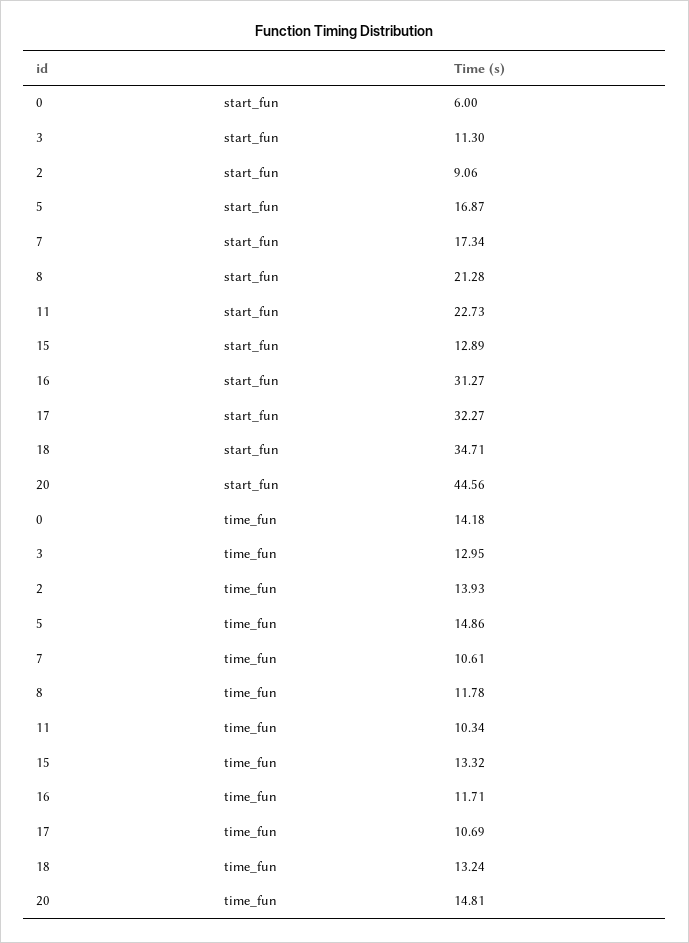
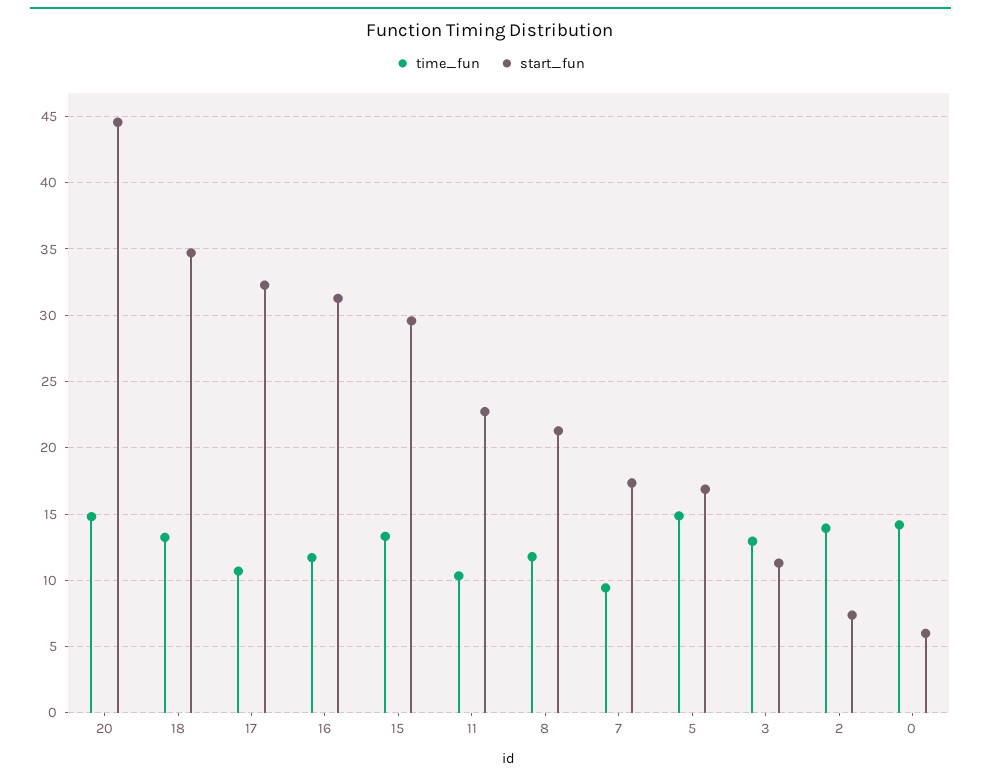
  {
    "start_fun": {
      "0": 6,
      "3": 11.3,
-     "2": 9.06,
+     "2": 7.5,
      "5": 16.87,
      "7": 17.34,
      "8": 21.28,
      "11": 22.73,
-     "15": 12.89,
+     "15": 29.5,
      "16": 31.27,
      "17": 32.27,
      "18": 34.71,
      "20": 44.56
    },
    "time_fun": {
      "0": 14.18,
      "3": 12.95,
      "2": 13.93,
      "5": 14.86,
-     "7": 10.61,
+     "7": 9.5,
      "8": 11.78,
      "11": 10.34,
      "15": 13.32,
      "16": 11.71,
      "17": 10.69,
      "18": 13.24,
      "20": 14.81
    }
  }

